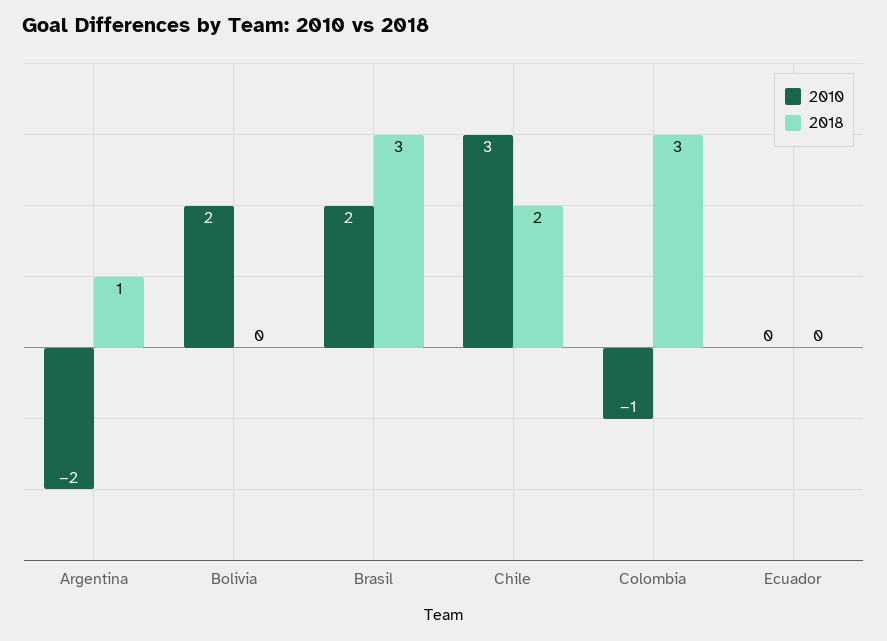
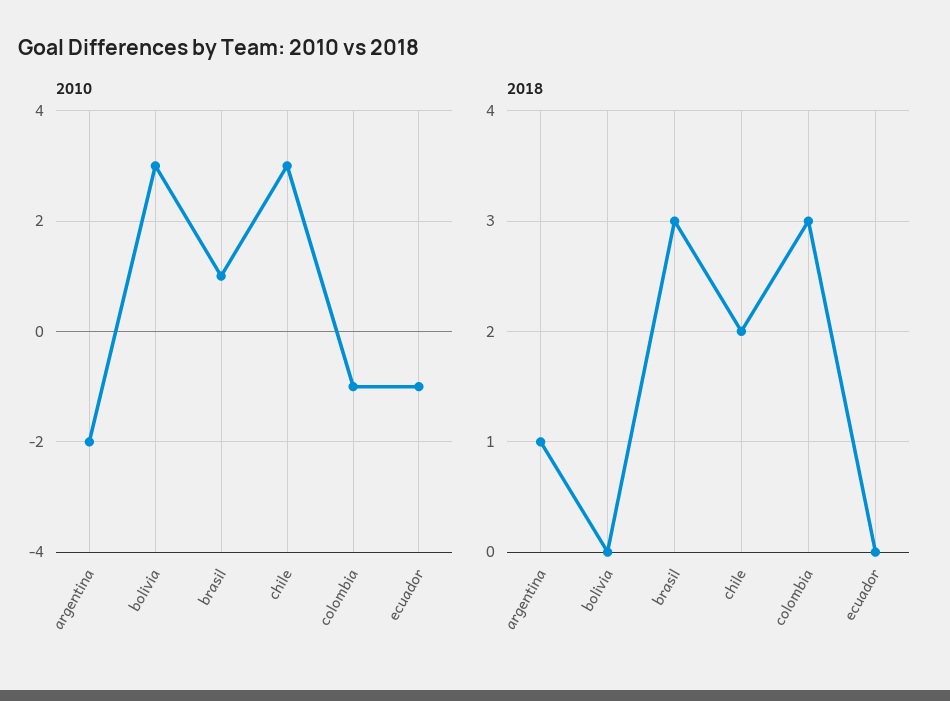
  {
    "2010": {
      "Argentina": -2,
-     "Bolivia": 2,
+     "Bolivia": 3,
-     "Brasil": 2,
+     "Brasil": 1,
      "Chile": 3,
      "Colombia": -1,
-     "Ecuador": 0
+     "Ecuador": -1
    },
    "2018": {
      "Argentina": 1,
      "Bolivia": 0,
      "Brasil": 3,
      "Chile": 2,
      "Colombia": 3,
      "Ecuador": 0
    }
  }

